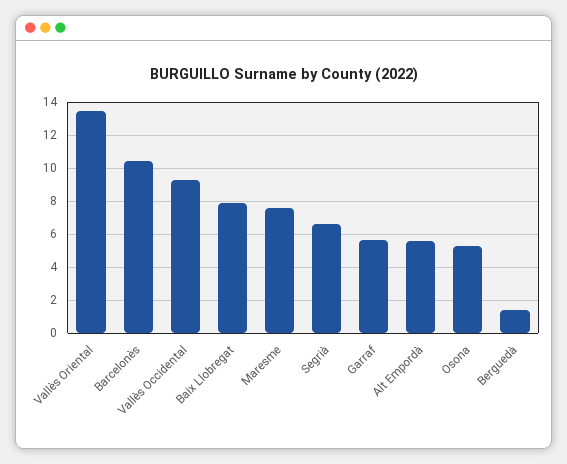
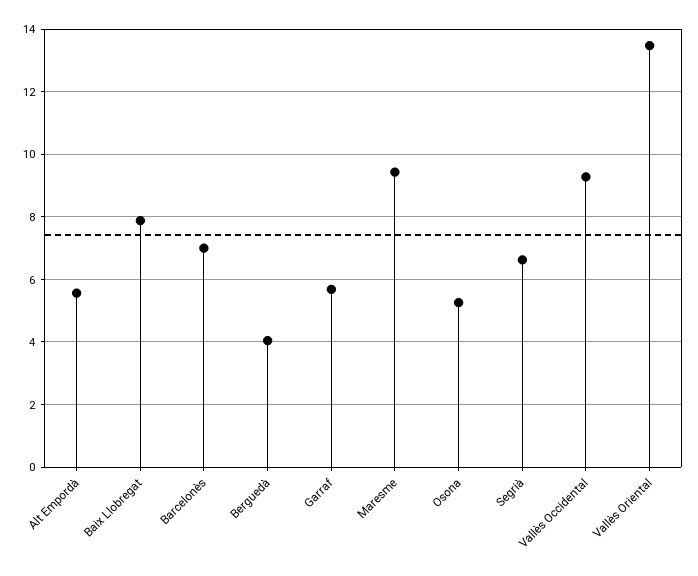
  {
    "Vallès Oriental": 13.4,
-   "Barcelonès": 10.5,
+   "Barcelonès": 7,
    "Vallès Occidental": 9.2,
    "Baix Llobregat": 7.8,
-   "Maresme": 7.5,
+   "Maresme": 9.4,
    "Segrià": 6.6,
    "Garraf": 5.6,
    "Alt Empordà": 5.6,
    "Osona": 5.2,
-   "Berguedà": 1.5
+   "Berguedà": 4
  }

